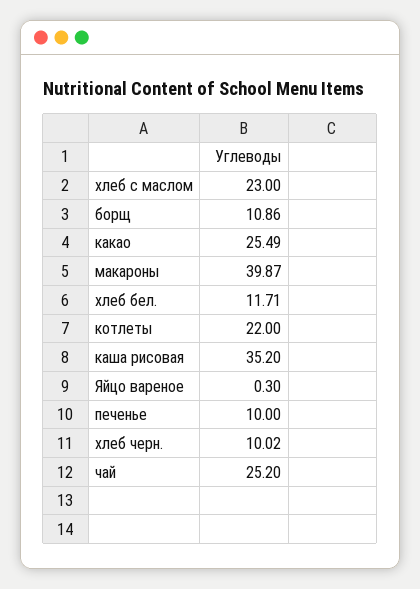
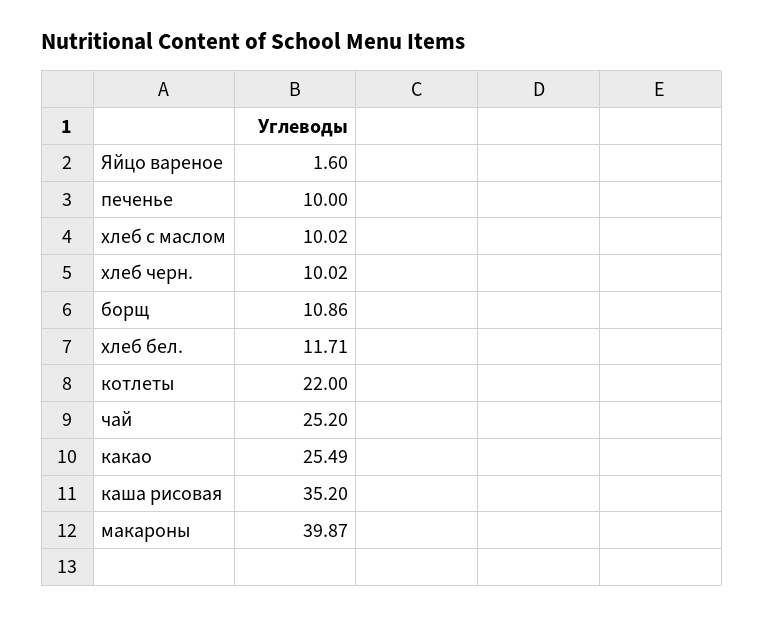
  {
-   "хлеб с маслом": 23,
+   "хлеб с маслом": 10.02,
    "борщ": 10.86,
    "какао": 25.49,
    "макароны": 39.87,
    "хлеб бел.": 11.71,
    "котлеты": 22,
    "каша рисовая": 35.2,
-   "Яйцо вареное": 0.3,
+   "Яйцо вареное": 1.6,
    "печенье": 10,
    "хлеб черн.": 10.02,
    "чай": 25.2
  }

